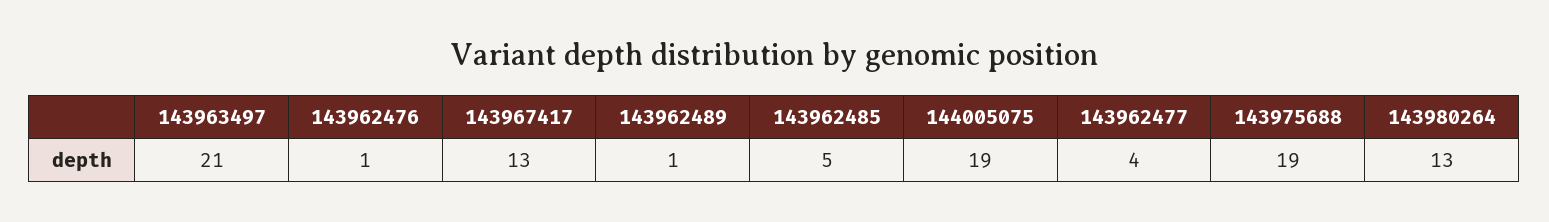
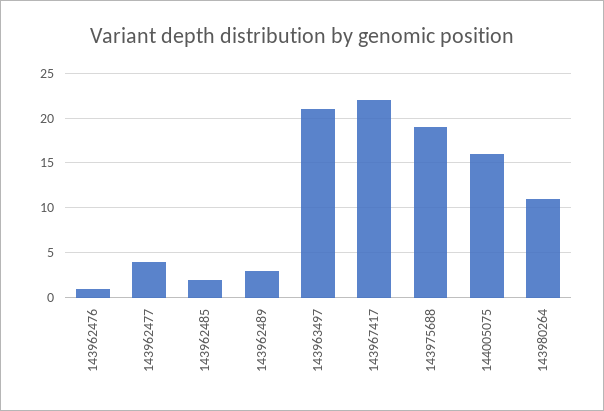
  {
    "143963497": 21,
    "143962476": 1,
-   "143967417": 13,
+   "143967417": 22,
-   "143962489": 1,
+   "143962489": 3,
-   "143962485": 5,
+   "143962485": 2,
-   "144005075": 19,
+   "144005075": 16,
    "143962477": 4,
    "143975688": 19,
-   "143980264": 13
+   "143980264": 11
  }

